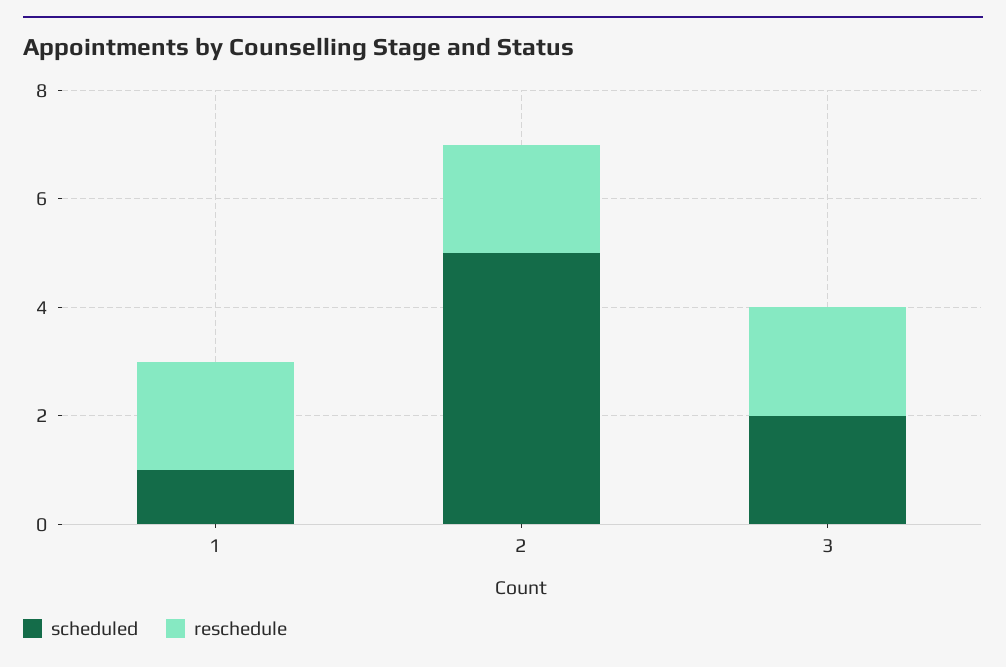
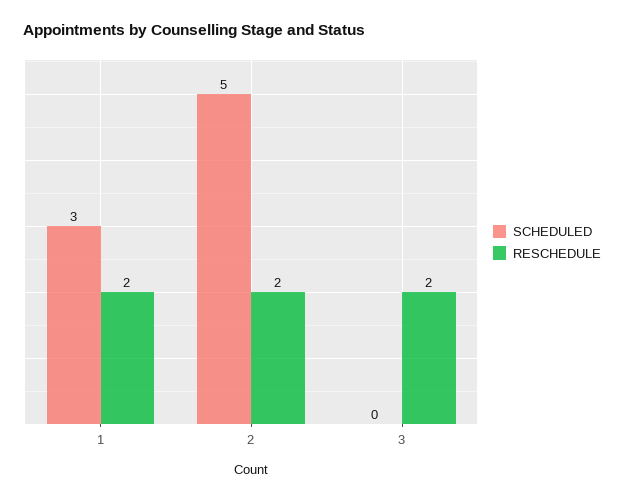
  {
    "scheduled": {
-     "1": 1,
+     "1": 3,
      "2": 5,
-     "3": 2
+     "3": 0
    },
    "reschedule": {
      "1": 2,
      "2": 2,
      "3": 2
    }
  }

